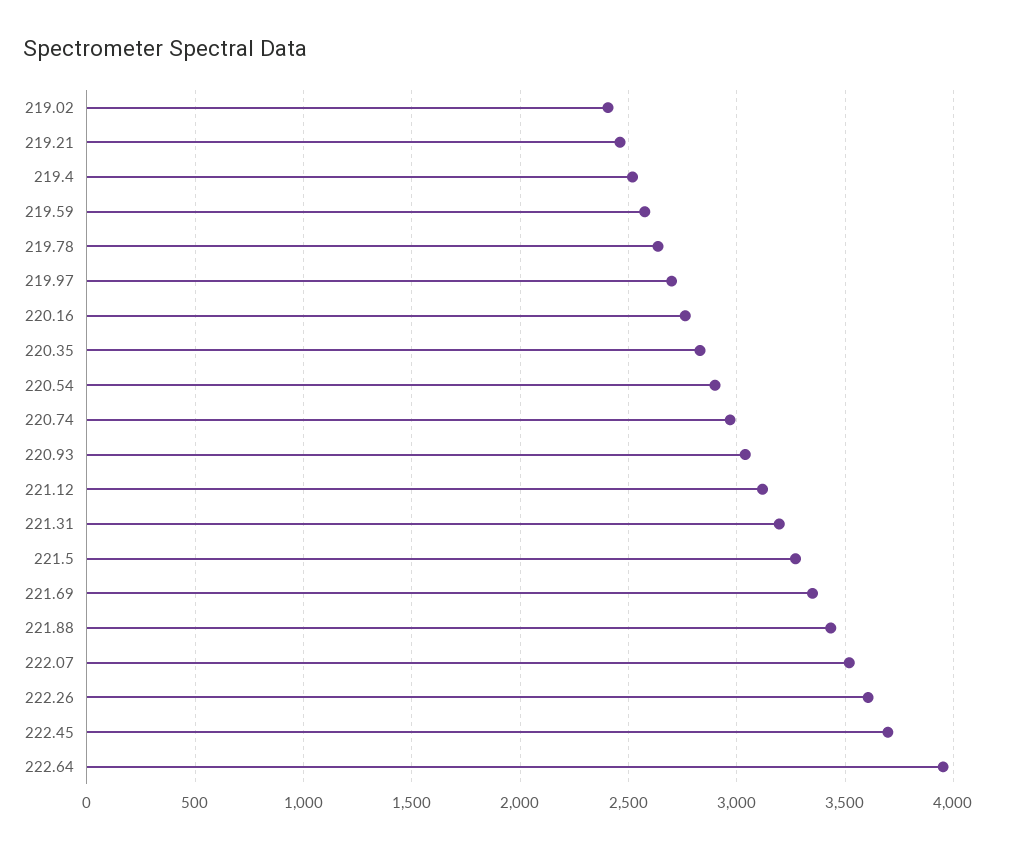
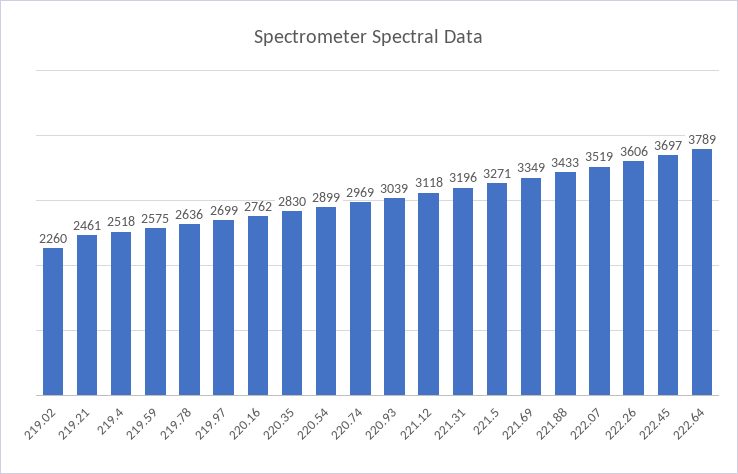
  {
-   "219.02": 2400,
+   "219.02": 2260,
    "219.21": 2461,
    "219.4": 2518,
    "219.59": 2575,
    "219.78": 2636,
    "219.97": 2699,
    "220.16": 2762,
    "220.35": 2830,
    "220.54": 2899,
    "220.74": 2969,
    "220.93": 3039,
    "221.12": 3118,
    "221.31": 3196,
    "221.5": 3271,
    "221.69": 3349,
    "221.88": 3433,
    "222.07": 3519,
    "222.26": 3606,
    "222.45": 3697,
-   "222.64": 3950
+   "222.64": 3789
  }

